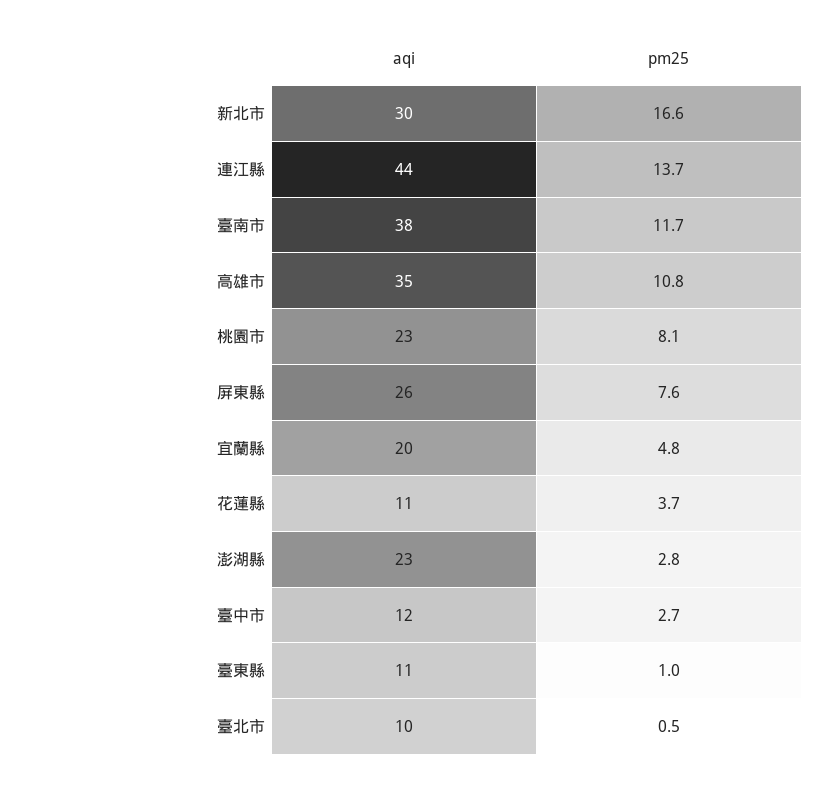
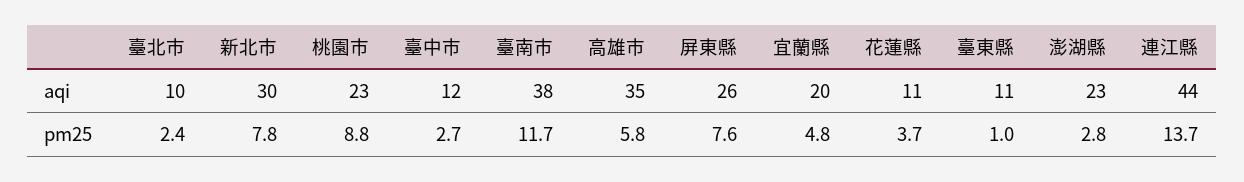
  {
    "aqi": {
      "新北市": 30,
      "連江縣": 44,
      "臺南市": 38,
      "高雄市": 35,
      "桃園市": 23,
      "屏東縣": 26,
      "宜蘭縣": 20,
      "花蓮縣": 11,
      "澎湖縣": 23,
      "臺中市": 12,
      "臺東縣": 11,
      "臺北市": 10
    },
    "pm25": {
-     "新北市": 16.6,
+     "新北市": 7.8,
      "連江縣": 13.7,
      "臺南市": 11.7,
-     "高雄市": 10.8,
+     "高雄市": 5.8,
-     "桃園市": 8.1,
+     "桃園市": 8.8,
      "屏東縣": 7.6,
      "宜蘭縣": 4.8,
      "花蓮縣": 3.7,
      "澎湖縣": 2.8,
      "臺中市": 2.7,
      "臺東縣": 1,
-     "臺北市": 0.5
+     "臺北市": 2.4
    }
  }

